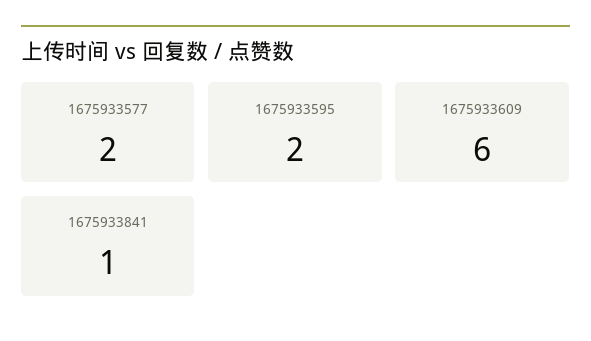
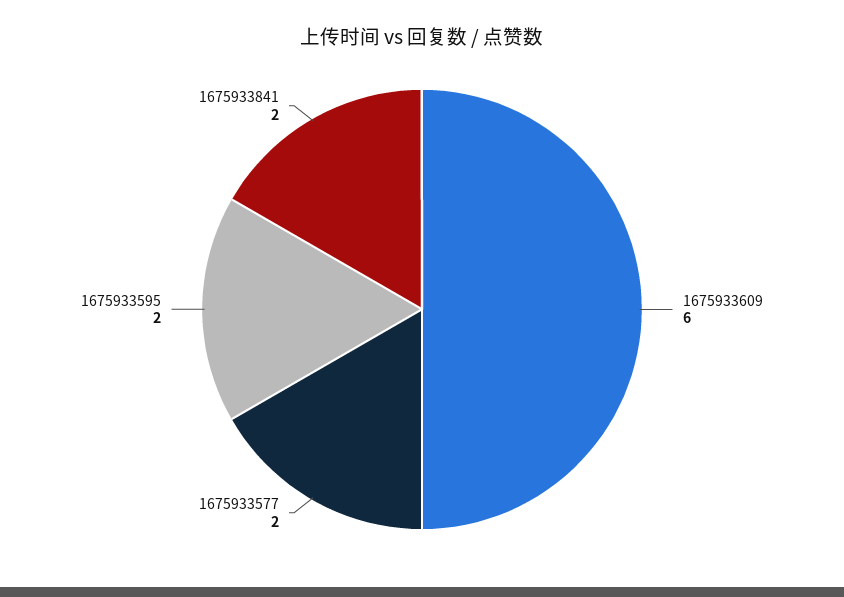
  {
    "1675933577": 2,
    "1675933595": 2,
    "1675933609": 6,
-   "1675933841": 1
+   "1675933841": 2
  }

